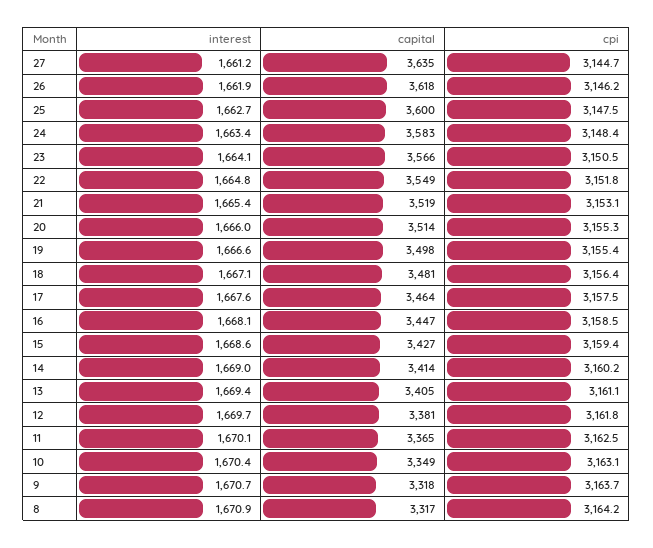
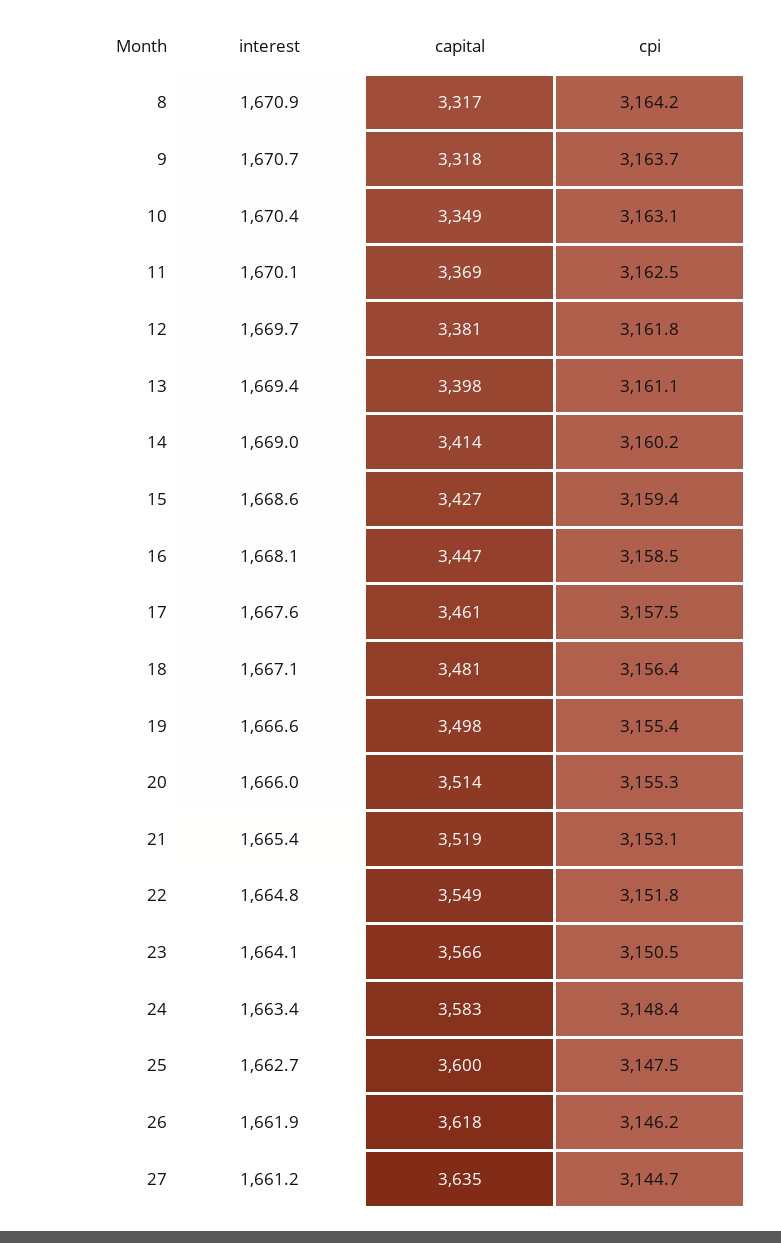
  {
    "interest": {
      "27": 1661.2,
      "26": 1661.9,
      "25": 1662.7,
      "24": 1663.4,
      "23": 1664.1,
      "22": 1664.8,
      "21": 1665.4,
      "20": 1666,
      "19": 1666.6,
      "18": 1667.1,
      "17": 1667.6,
      "16": 1668.1,
      "15": 1668.6,
      "14": 1669,
      "13": 1669.4,
      "12": 1669.7,
      "11": 1670.1,
      "10": 1670.4,
      "9": 1670.7,
      "8": 1670.9
    },
    "capital": {
      "27": 3635,
      "26": 3618,
      "25": 3600,
      "24": 3583,
      "23": 3566,
      "22": 3549,
      "21": 3519,
      "20": 3514,
      "19": 3498,
      "18": 3481,
-     "17": 3464,
+     "17": 3461,
      "16": 3447,
      "15": 3427,
      "14": 3414,
-     "13": 3405,
+     "13": 3398,
      "12": 3381,
-     "11": 3365,
+     "11": 3369,
      "10": 3349,
      "9": 3318,
      "8": 3317
    },
    "cpi": {
      "27": 3144.7,
      "26": 3146.2,
      "25": 3147.5,
      "24": 3148.4,
      "23": 3150.5,
      "22": 3151.8,
      "21": 3153.1,
      "20": 3155.3,
      "19": 3155.4,
      "18": 3156.4,
      "17": 3157.5,
      "16": 3158.5,
      "15": 3159.4,
      "14": 3160.2,
      "13": 3161.1,
      "12": 3161.8,
      "11": 3162.5,
      "10": 3163.1,
      "9": 3163.7,
      "8": 3164.2
    }
  }

